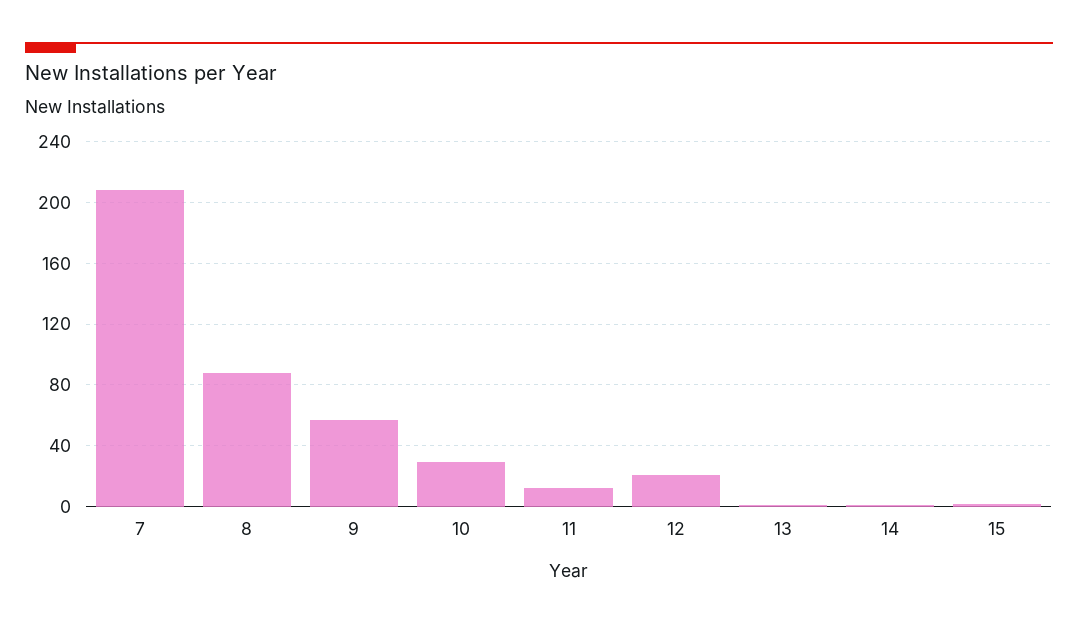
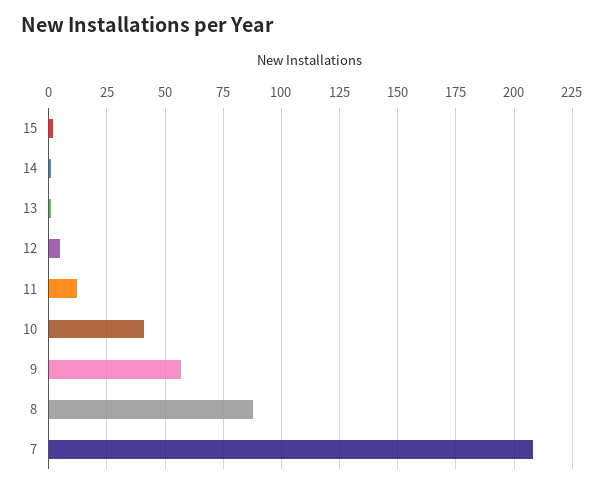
  {
    "7": 210,
    "8": 90,
    "9": 55,
-   "10": 30,
+   "10": 40,
    "11": 10,
-   "12": 20,
+   "12": 5,
    "13": 0,
    "14": 0,
    "15": 0
  }

